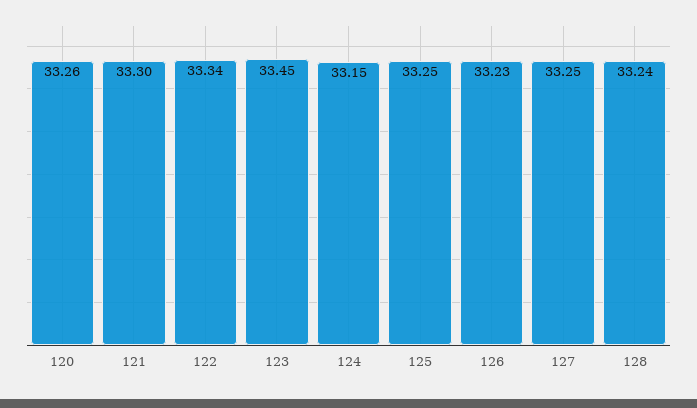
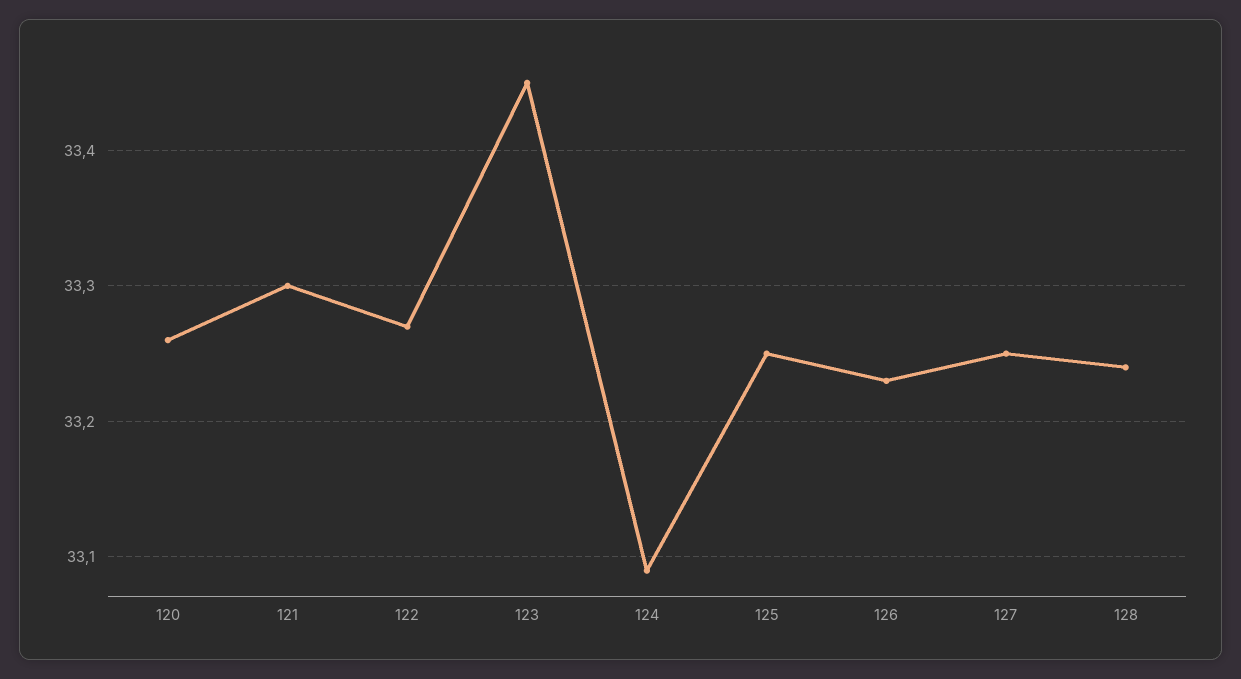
  {
    "120": 33.26,
    "121": 33.3,
-   "122": 33.34,
+   "122": 33.27,
    "123": 33.45,
-   "124": 33.15,
+   "124": 33.09,
    "125": 33.25,
    "126": 33.23,
    "127": 33.25,
    "128": 33.24
  }

